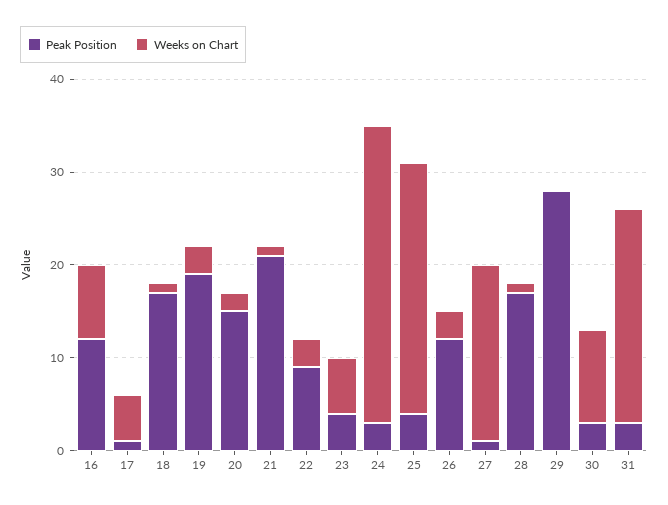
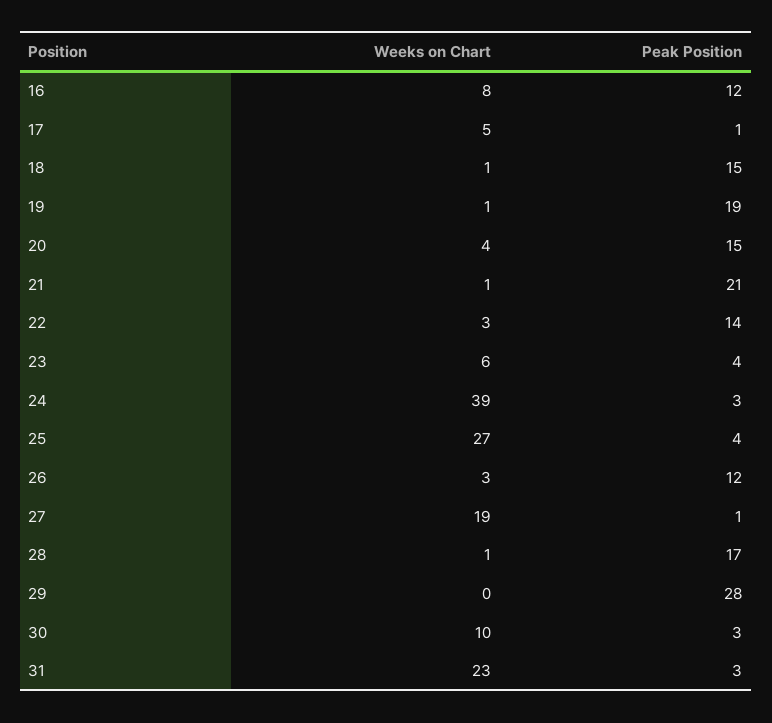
  {
    "Peak Position": {
      "16": 12,
      "17": 1,
-     "18": 17,
+     "18": 15,
      "19": 19,
      "20": 15,
      "21": 21,
-     "22": 9,
+     "22": 14,
      "23": 4,
      "24": 3,
      "25": 4,
      "26": 12,
      "27": 1,
      "28": 17,
      "29": 28,
      "30": 3,
      "31": 3
    },
    "Weeks on Chart": {
      "16": 8,
      "17": 5,
      "18": 1,
-     "19": 3,
+     "19": 1,
-     "20": 2,
+     "20": 4,
      "21": 1,
      "22": 3,
      "23": 6,
-     "24": 32,
+     "24": 39,
      "25": 27,
      "26": 3,
      "27": 19,
      "28": 1,
      "29": 0,
      "30": 10,
      "31": 23
    }
  }

